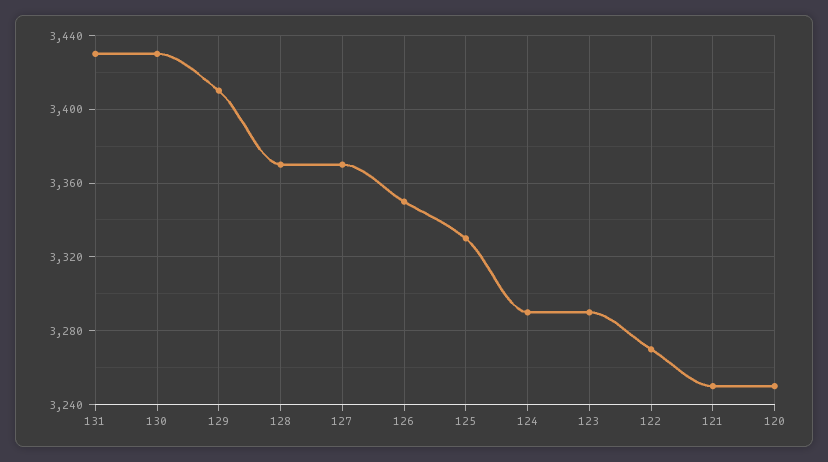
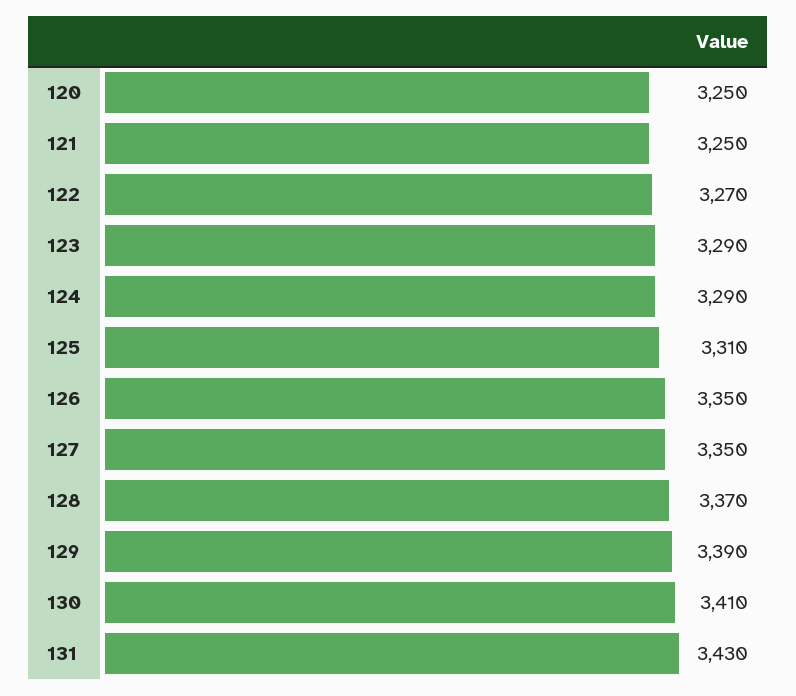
  {
    "131": 3430,
-   "130": 3430,
+   "130": 3410,
-   "129": 3410,
+   "129": 3390,
    "128": 3370,
-   "127": 3370,
+   "127": 3350,
    "126": 3350,
-   "125": 3330,
+   "125": 3310,
    "124": 3290,
    "123": 3290,
    "122": 3270,
    "121": 3250,
    "120": 3250
  }

